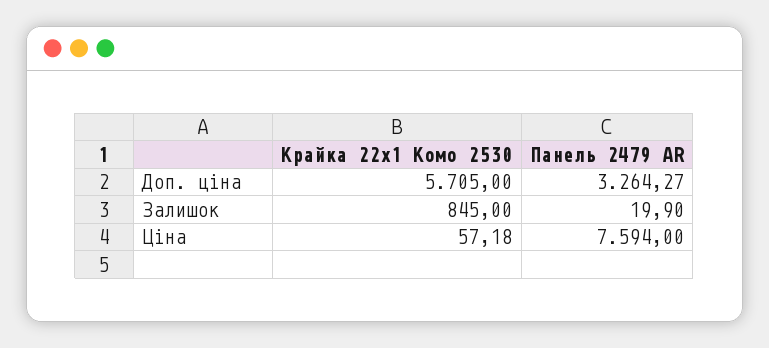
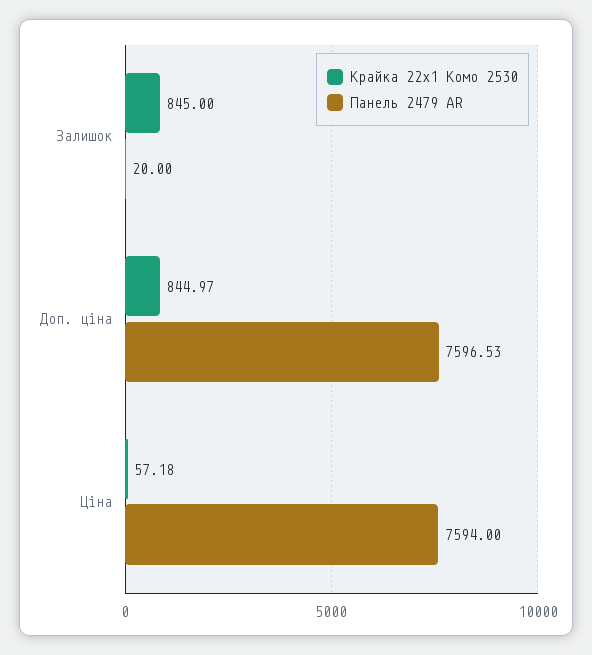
  {
    "Крайка 22x1 Комо 2530": {
-     "Доп. ціна": 5705,
+     "Доп. ціна": 844.97,
      "Залишок": 845,
      "Ціна": 57.18
    },
    "Панель 2479 AR": {
-     "Доп. ціна": 3264.27,
+     "Доп. ціна": 7596.53,
-     "Залишок": 19.9,
+     "Залишок": 20,
      "Ціна": 7594
    }
  }

